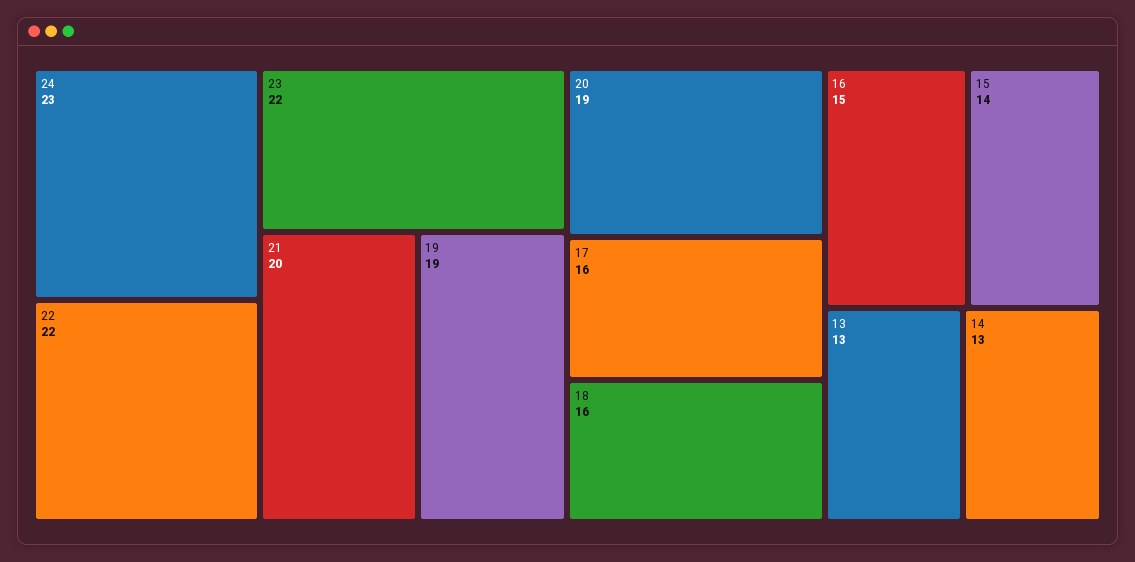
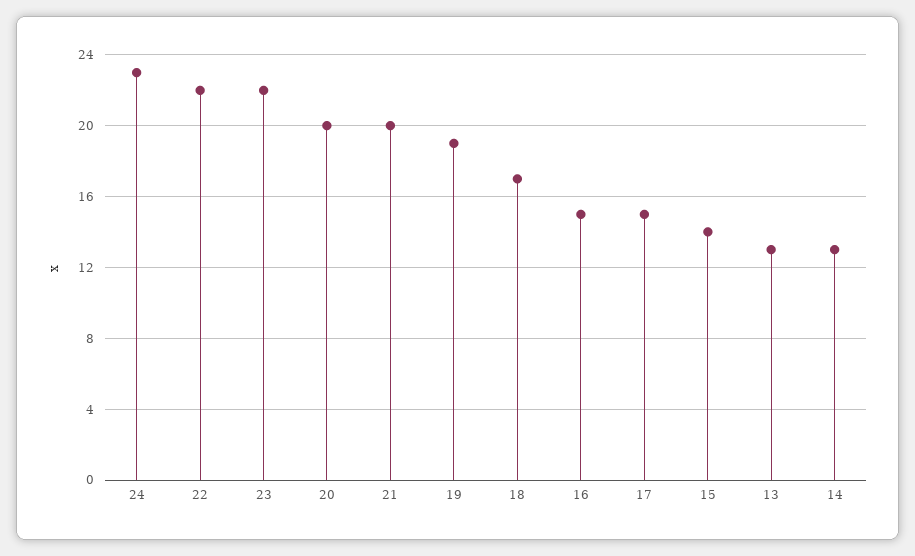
  {
    "24": 23,
    "22": 22,
    "23": 22,
    "21": 20,
    "19": 19,
-   "20": 19,
+   "20": 20,
-   "17": 16,
+   "17": 15,
-   "18": 16,
+   "18": 17,
    "16": 15,
    "15": 14,
    "13": 13,
    "14": 13
  }

